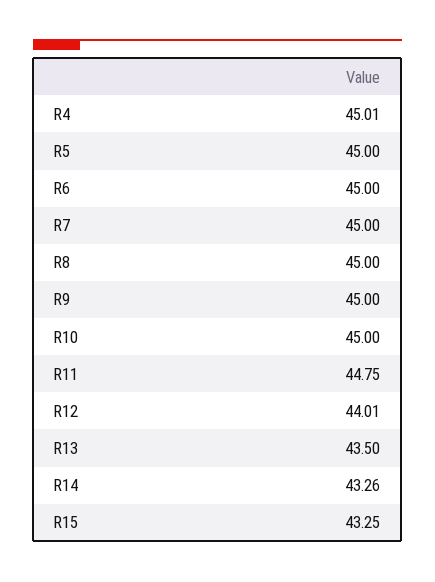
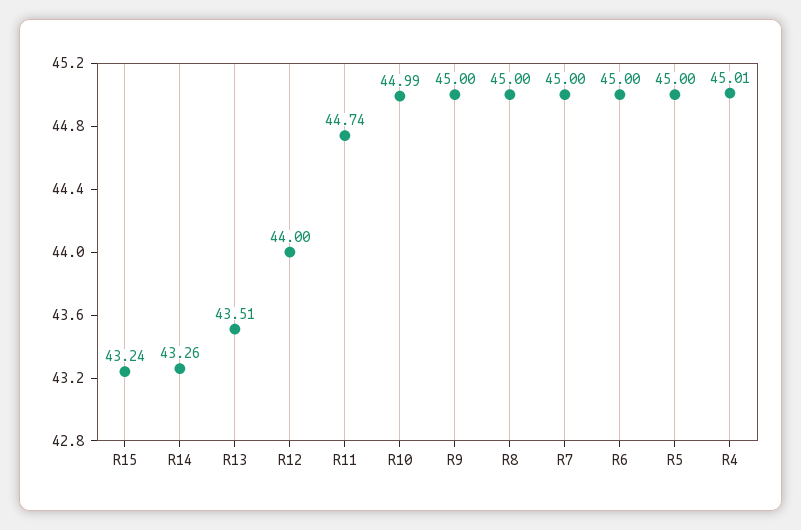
  {
    "R4": 45.01,
    "R5": 45,
    "R6": 45,
    "R7": 45,
    "R8": 45,
    "R9": 45,
-   "R10": 45,
+   "R10": 44.99,
-   "R11": 44.75,
+   "R11": 44.74,
-   "R12": 44.01,
+   "R12": 44,
-   "R13": 43.5,
+   "R13": 43.51,
    "R14": 43.26,
-   "R15": 43.25
+   "R15": 43.24
  }

